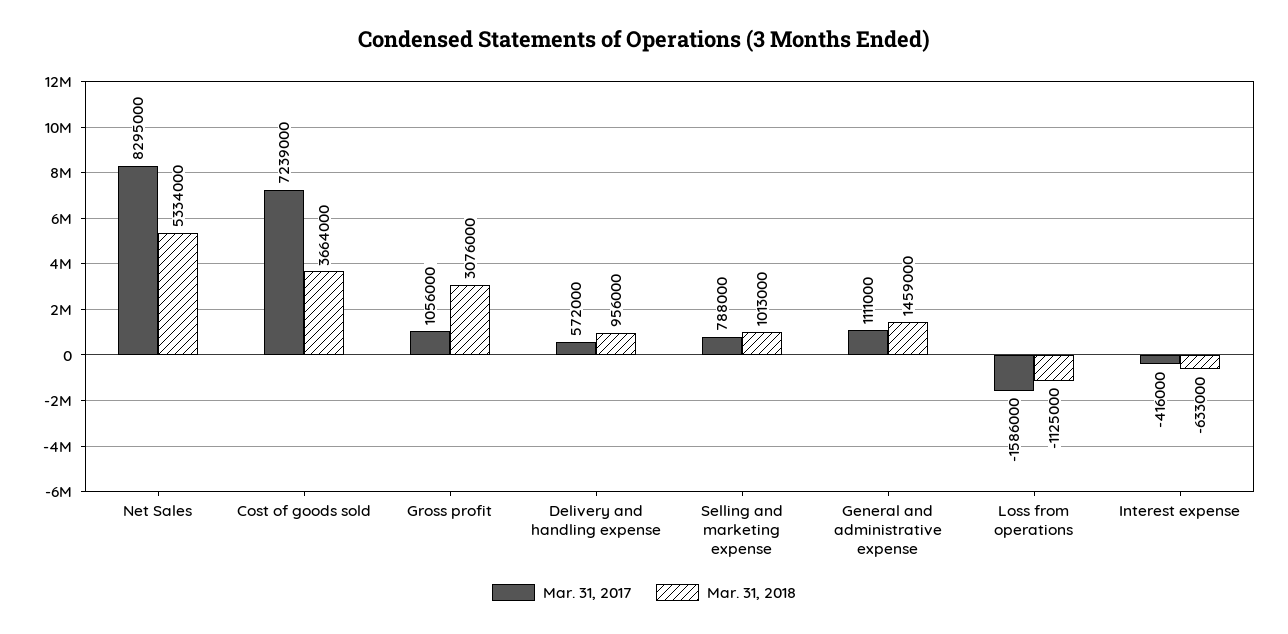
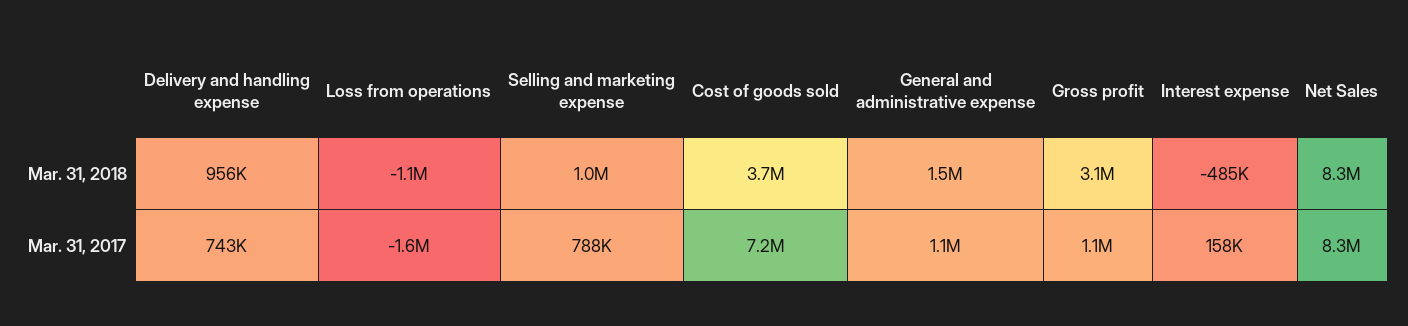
  {
    "Mar. 31, 2017": {
      "Net Sales": 8295000,
      "Cost of goods sold": 7239000,
      "Gross profit": 1056000,
-     "Delivery and handling expense": 572000,
+     "Delivery and handling expense": 743000,
      "Selling and marketing expense": 788000,
      "General and administrative expense": 1111000,
      "Loss from operations": -1586000,
-     "Interest expense": -416000
+     "Interest expense": 158000
    },
    "Mar. 31, 2018": {
-     "Net Sales": 5334000,
+     "Net Sales": 8300000,
      "Cost of goods sold": 3664000,
      "Gross profit": 3076000,
      "Delivery and handling expense": 956000,
      "Selling and marketing expense": 1013000,
      "General and administrative expense": 1459000,
      "Loss from operations": -1125000,
-     "Interest expense": -633000
+     "Interest expense": -485000
    }
  }

